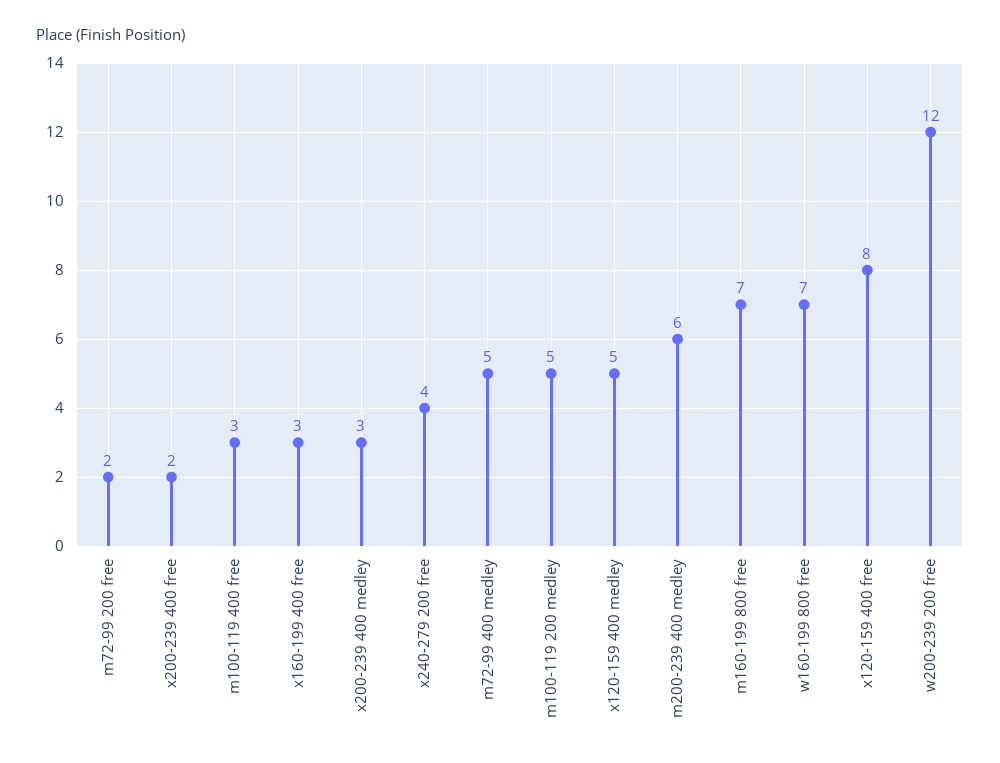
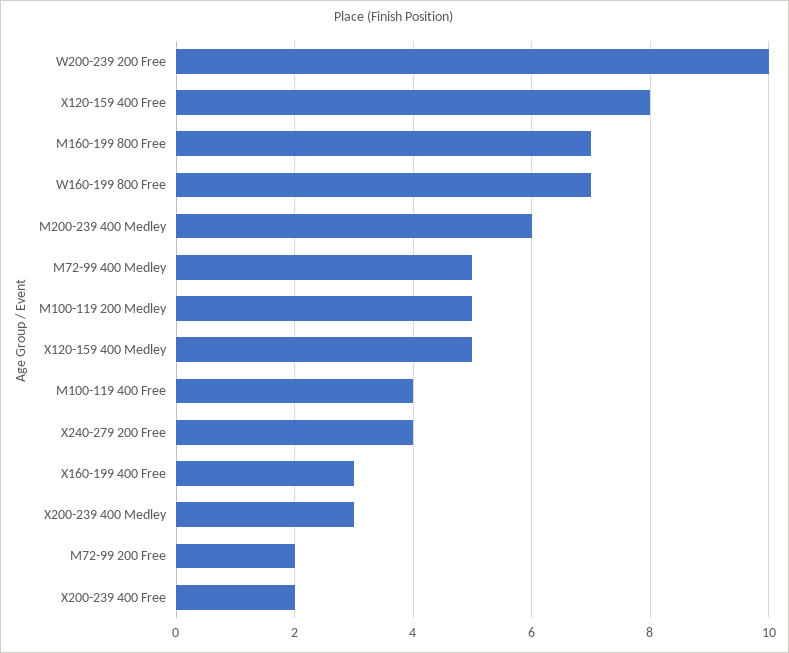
  {
    "m72-99 200 free": 2,
    "x200-239 400 free": 2,
-   "m100-119 400 free": 3,
+   "m100-119 400 free": 4,
    "x160-199 400 free": 3,
    "x200-239 400 medley": 3,
    "x240-279 200 free": 4,
    "m72-99 400 medley": 5,
    "m100-119 200 medley": 5,
    "x120-159 400 medley": 5,
    "m200-239 400 medley": 6,
    "m160-199 800 free": 7,
    "w160-199 800 free": 7,
    "x120-159 400 free": 8,
-   "w200-239 200 free": 12
+   "w200-239 200 free": 10
  }

